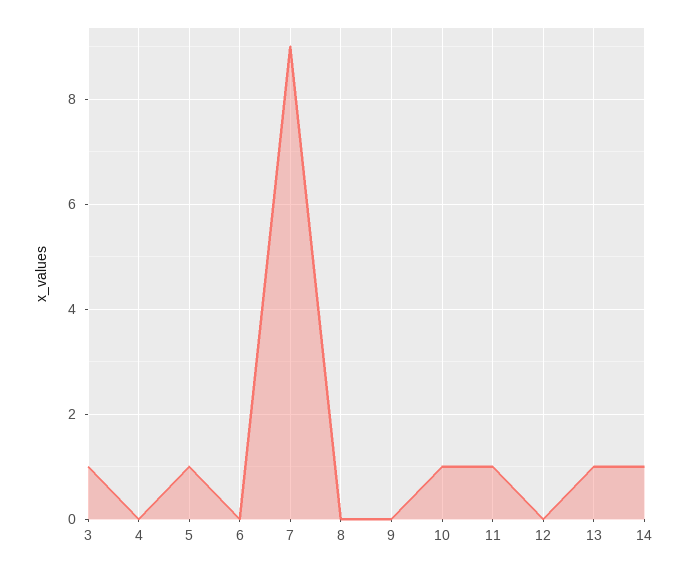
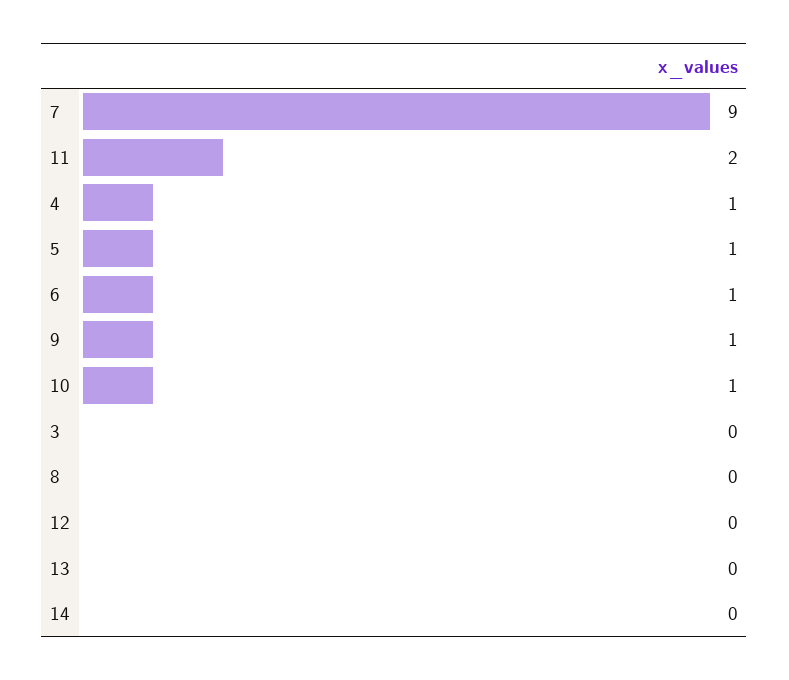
  {
-   "3": 1,
+   "3": 0,
-   "4": 0,
+   "4": 1,
    "5": 1,
-   "6": 0,
+   "6": 1,
    "7": 9,
    "8": 0,
-   "9": 0,
+   "9": 1,
    "10": 1,
-   "11": 1,
+   "11": 2,
    "12": 0,
-   "13": 1,
+   "13": 0,
-   "14": 1
+   "14": 0
  }

